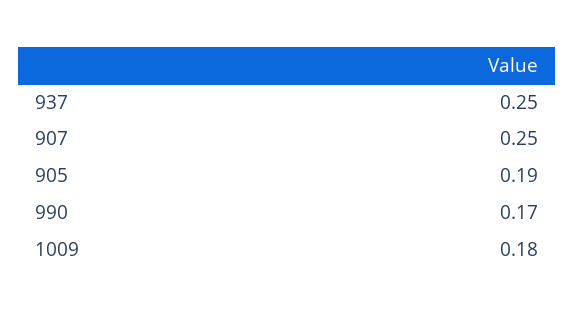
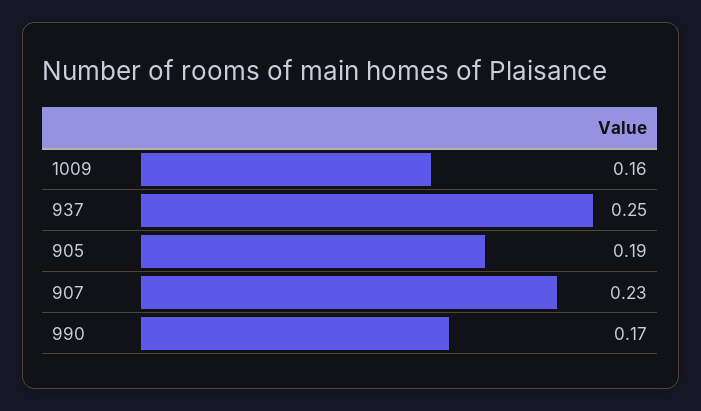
  {
    "937": 0.25,
-   "907": 0.25,
+   "907": 0.23,
    "905": 0.19,
    "990": 0.17,
-   "1009": 0.18
+   "1009": 0.16
  }

